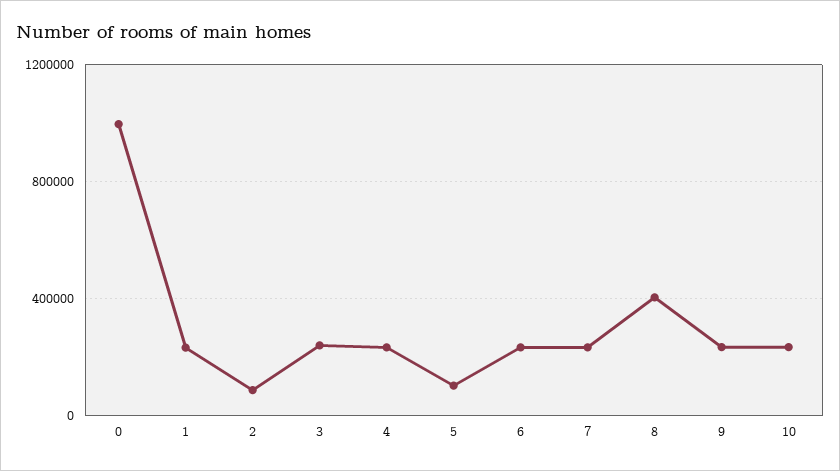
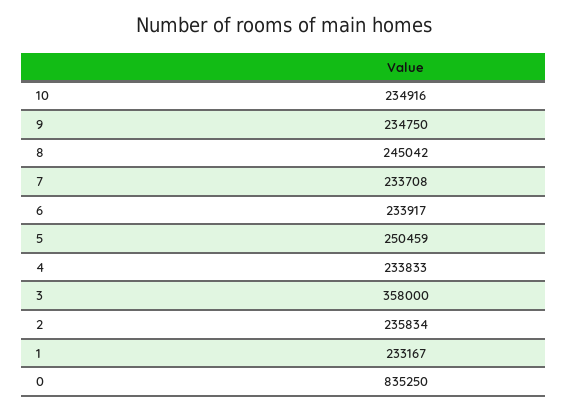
  {
-   "0": 1000000,
+   "0": 835250,
    "1": 233167,
-   "2": 100000,
+   "2": 235834,
-   "3": 250000,
+   "3": 358000,
    "4": 233833,
-   "5": 100000,
+   "5": 250459,
    "6": 233917,
    "7": 233708,
-   "8": 400000,
+   "8": 245042,
    "9": 234750,
    "10": 234916
  }

